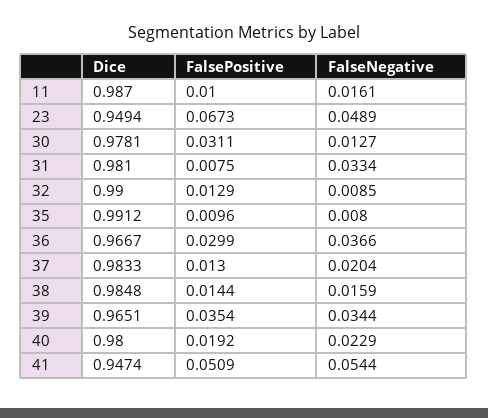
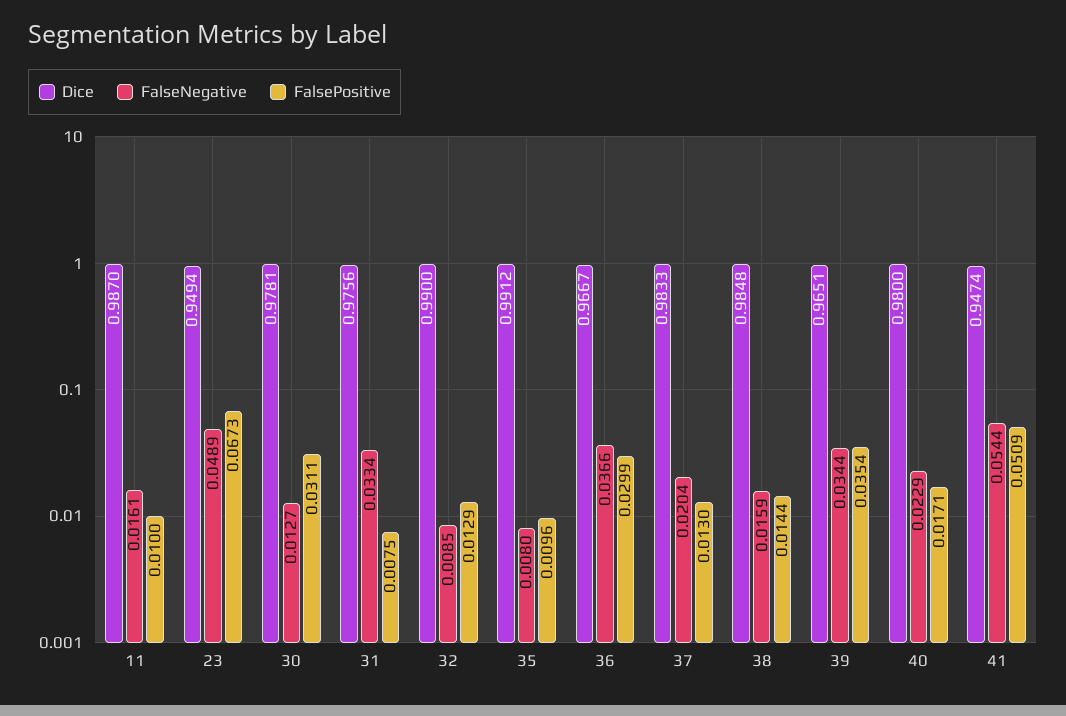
  {
    "Dice": {
      "11": 0.987,
      "23": 0.9494,
      "30": 0.9781,
-     "31": 0.981,
+     "31": 0.9756,
      "32": 0.99,
      "35": 0.9912,
      "36": 0.9667,
      "37": 0.9833,
      "38": 0.9848,
      "39": 0.9651,
      "40": 0.98,
      "41": 0.9474
    },
    "FalsePositive": {
      "11": 0.01,
      "23": 0.0673,
      "30": 0.0311,
      "31": 0.0075,
      "32": 0.0129,
      "35": 0.0096,
      "36": 0.0299,
      "37": 0.013,
      "38": 0.0144,
      "39": 0.0354,
-     "40": 0.0192,
+     "40": 0.0171,
      "41": 0.0509
    },
    "FalseNegative": {
      "11": 0.0161,
      "23": 0.0489,
      "30": 0.0127,
      "31": 0.0334,
      "32": 0.0085,
      "35": 0.008,
      "36": 0.0366,
      "37": 0.0204,
      "38": 0.0159,
      "39": 0.0344,
      "40": 0.0229,
      "41": 0.0544
    }
  }

